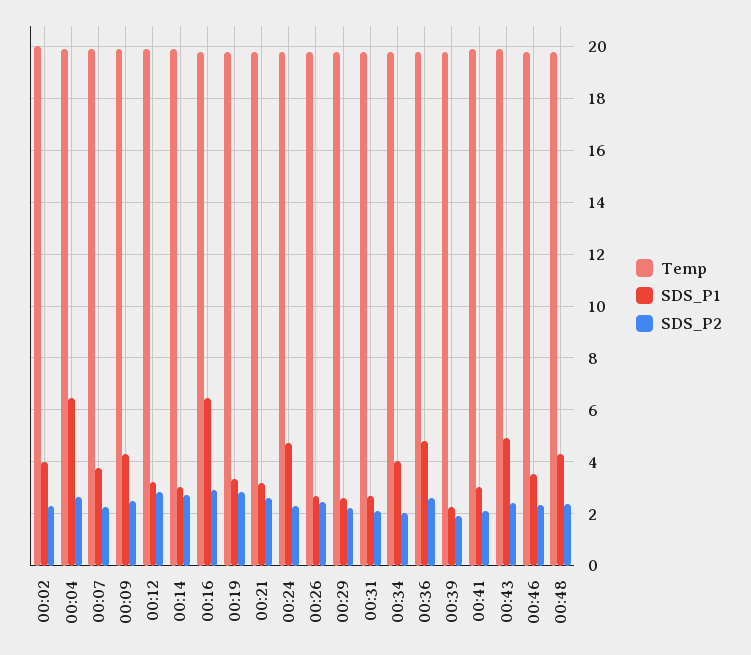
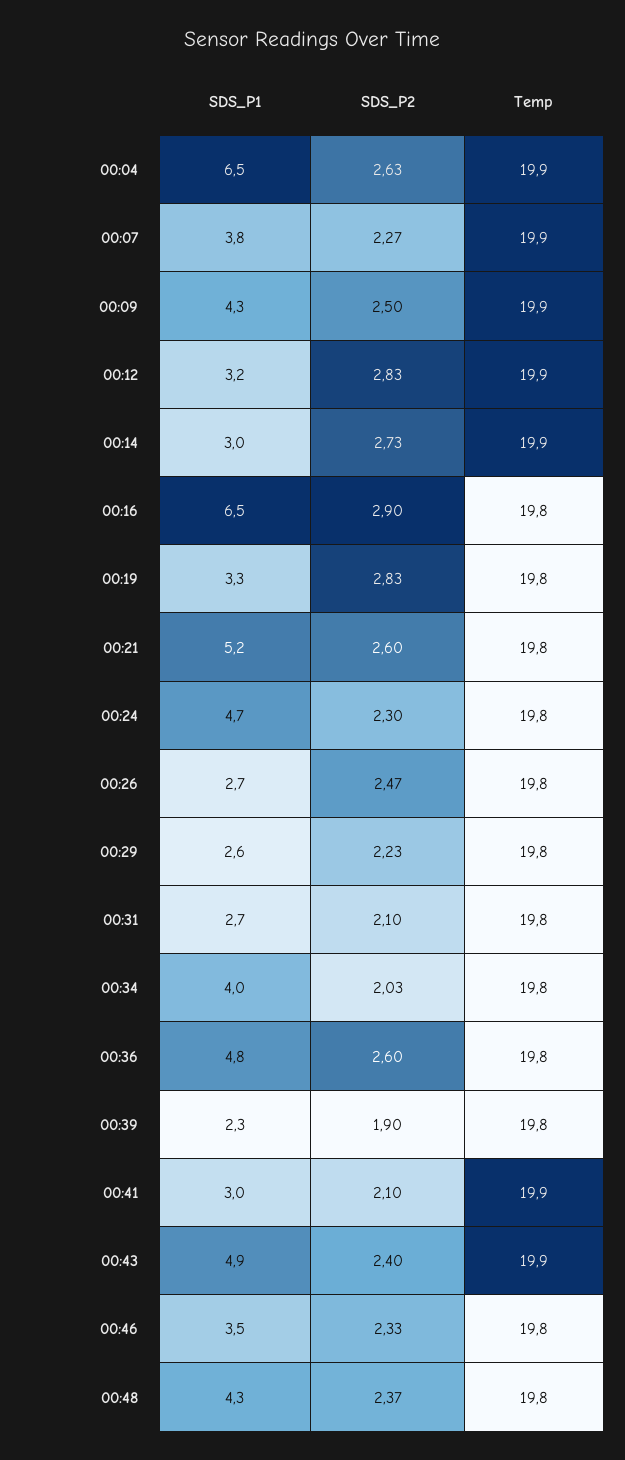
  {
    "Temp": {
-     "00:02": 20,
      "00:04": 19.9,
      "00:07": 19.9,
      "00:09": 19.9,
      "00:12": 19.9,
      "00:14": 19.9,
      "00:16": 19.8,
      "00:19": 19.8,
      "00:21": 19.8,
      "00:24": 19.8,
      "00:26": 19.8,
      "00:29": 19.8,
      "00:31": 19.8,
      "00:34": 19.8,
      "00:36": 19.8,
      "00:39": 19.8,
      "00:41": 19.9,
      "00:43": 19.9,
      "00:46": 19.8,
      "00:48": 19.8
    },
    "SDS_P1": {
-     "00:02": 4,
      "00:04": 6.5,
      "00:07": 3.8,
      "00:09": 4.3,
      "00:12": 3.2,
      "00:14": 3,
      "00:16": 6.5,
      "00:19": 3.3,
-     "00:21": 3.25,
+     "00:21": 5.2,
      "00:24": 4.7,
      "00:26": 2.7,
      "00:29": 2.6,
      "00:31": 2.7,
      "00:34": 4,
      "00:36": 4.8,
      "00:39": 2.3,
      "00:41": 3,
      "00:43": 4.9,
      "00:46": 3.5,
      "00:48": 4.3
    },
    "SDS_P2": {
-     "00:02": 2.25,
      "00:04": 2.63,
      "00:07": 2.27,
      "00:09": 2.5,
      "00:12": 2.83,
      "00:14": 2.73,
      "00:16": 2.9,
      "00:19": 2.83,
      "00:21": 2.6,
      "00:24": 2.3,
      "00:26": 2.47,
      "00:29": 2.23,
      "00:31": 2.1,
      "00:34": 2.03,
      "00:36": 2.6,
      "00:39": 1.9,
      "00:41": 2.1,
      "00:43": 2.4,
      "00:46": 2.33,
      "00:48": 2.37
    }
  }

